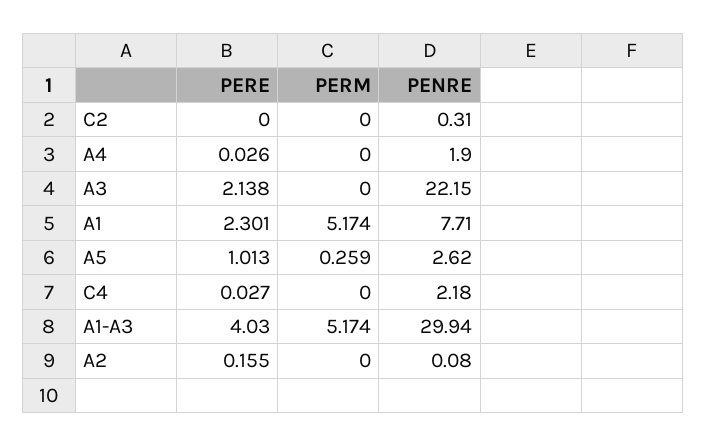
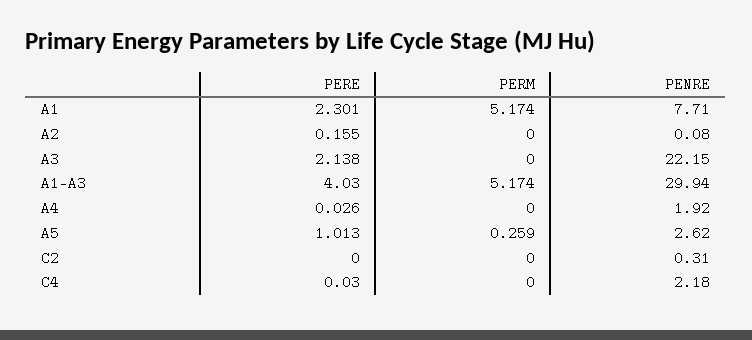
  {
    "PERE": {
      "C2": 0,
      "A4": 0.026,
      "A3": 2.138,
      "A1": 2.301,
      "A5": 1.013,
-     "C4": 0.027,
+     "C4": 0.03,
      "A1-A3": 4.03,
      "A2": 0.155
    },
    "PERM": {
      "C2": 0,
      "A4": 0,
      "A3": 0,
      "A1": 5.174,
      "A5": 0.259,
      "C4": 0,
      "A1-A3": 5.174,
      "A2": 0
    },
    "PENRE": {
      "C2": 0.31,
-     "A4": 1.9,
+     "A4": 1.92,
      "A3": 22.15,
      "A1": 7.71,
      "A5": 2.62,
      "C4": 2.18,
      "A1-A3": 29.94,
      "A2": 0.08
    }
  }

